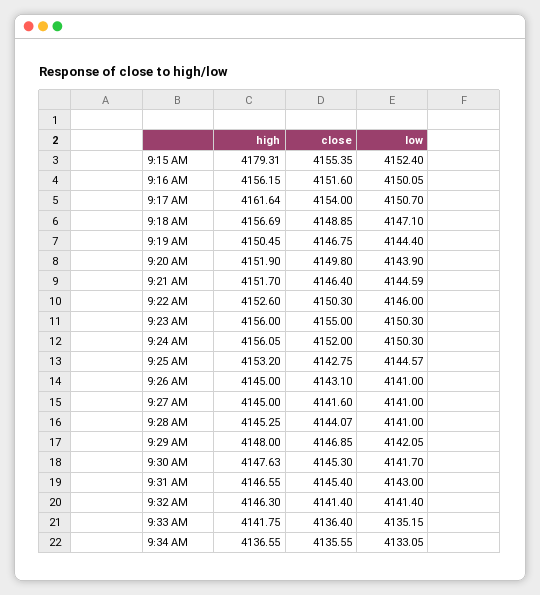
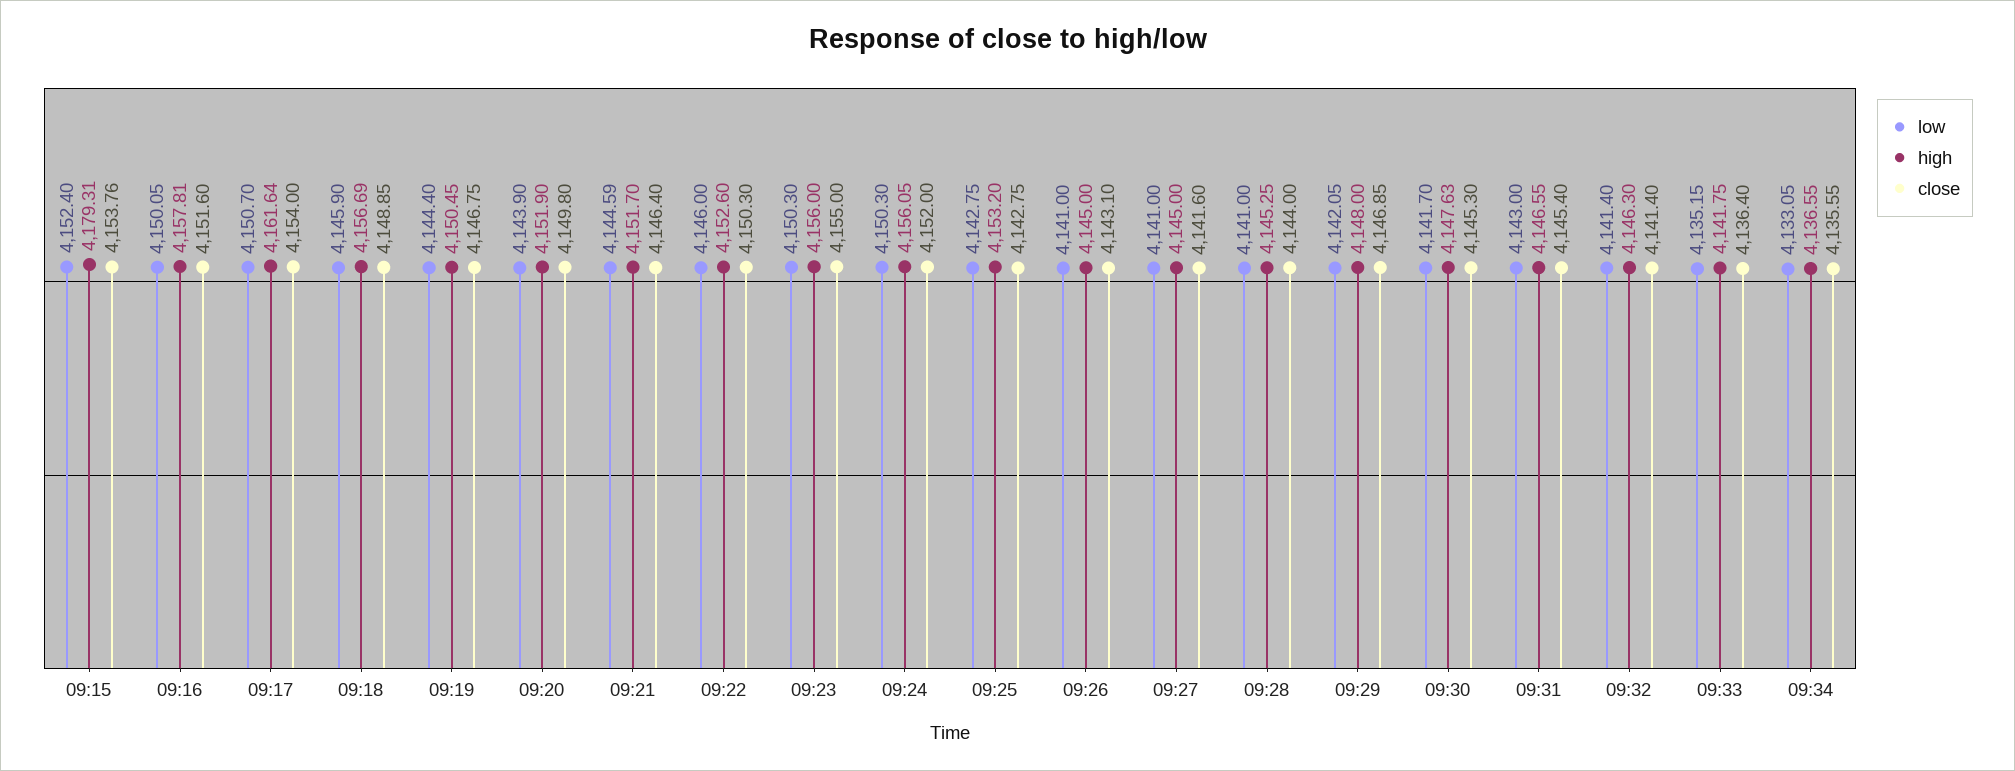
  {
    "high": {
      "9:15 AM": 4179.31,
-     "9:16 AM": 4156.15,
+     "9:16 AM": 4157.81,
      "9:17 AM": 4161.64,
      "9:18 AM": 4156.69,
      "9:19 AM": 4150.45,
      "9:20 AM": 4151.9,
      "9:21 AM": 4151.7,
      "9:22 AM": 4152.6,
      "9:23 AM": 4156,
      "9:24 AM": 4156.05,
      "9:25 AM": 4153.2,
      "9:26 AM": 4145,
      "9:27 AM": 4145,
      "9:28 AM": 4145.25,
      "9:29 AM": 4148,
      "9:30 AM": 4147.63,
      "9:31 AM": 4146.55,
      "9:32 AM": 4146.3,
      "9:33 AM": 4141.75,
      "9:34 AM": 4136.55
    },
    "close": {
-     "9:15 AM": 4155.35,
+     "9:15 AM": 4153.76,
      "9:16 AM": 4151.6,
      "9:17 AM": 4154,
      "9:18 AM": 4148.85,
      "9:19 AM": 4146.75,
      "9:20 AM": 4149.8,
      "9:21 AM": 4146.4,
      "9:22 AM": 4150.3,
      "9:23 AM": 4155,
      "9:24 AM": 4152,
      "9:25 AM": 4142.75,
      "9:26 AM": 4143.1,
      "9:27 AM": 4141.6,
-     "9:28 AM": 4144.07,
+     "9:28 AM": 4144,
      "9:29 AM": 4146.85,
      "9:30 AM": 4145.3,
      "9:31 AM": 4145.4,
      "9:32 AM": 4141.4,
      "9:33 AM": 4136.4,
      "9:34 AM": 4135.55
    },
    "low": {
      "9:15 AM": 4152.4,
      "9:16 AM": 4150.05,
      "9:17 AM": 4150.7,
-     "9:18 AM": 4147.1,
+     "9:18 AM": 4145.9,
      "9:19 AM": 4144.4,
      "9:20 AM": 4143.9,
      "9:21 AM": 4144.59,
      "9:22 AM": 4146,
      "9:23 AM": 4150.3,
      "9:24 AM": 4150.3,
-     "9:25 AM": 4144.57,
+     "9:25 AM": 4142.75,
      "9:26 AM": 4141,
      "9:27 AM": 4141,
      "9:28 AM": 4141,
      "9:29 AM": 4142.05,
      "9:30 AM": 4141.7,
      "9:31 AM": 4143,
      "9:32 AM": 4141.4,
      "9:33 AM": 4135.15,
      "9:34 AM": 4133.05
    }
  }

